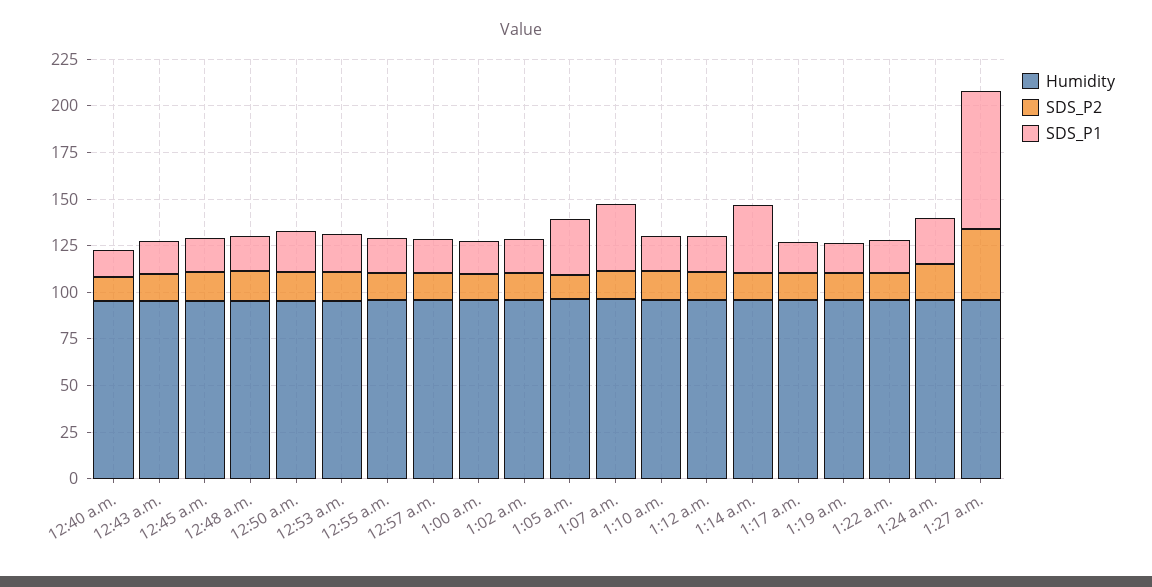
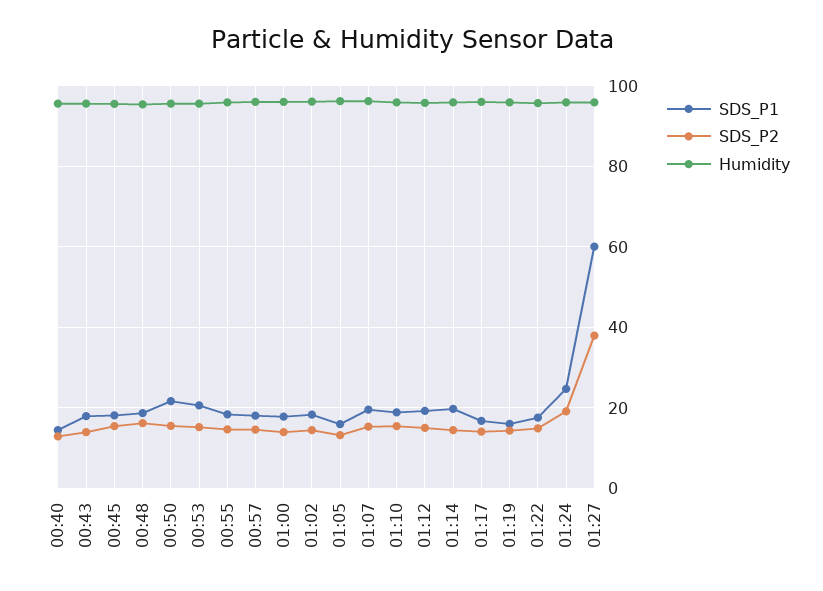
  {
    "Humidity": {
      "12:40 a.m.": 96,
      "12:43 a.m.": 96,
      "12:45 a.m.": 96,
      "12:48 a.m.": 96,
      "12:50 a.m.": 96,
      "12:53 a.m.": 96,
      "12:55 a.m.": 96,
      "12:57 a.m.": 96,
      "1:00 a.m.": 96,
      "1:02 a.m.": 96,
      "1:05 a.m.": 96,
      "1:07 a.m.": 96,
      "1:10 a.m.": 96,
      "1:12 a.m.": 96,
      "1:14 a.m.": 96,
      "1:17 a.m.": 96,
      "1:19 a.m.": 96,
      "1:22 a.m.": 96,
      "1:24 a.m.": 96,
      "1:27 a.m.": 96
    },
    "SDS_P2": {
      "12:40 a.m.": 12,
      "12:43 a.m.": 14,
      "12:45 a.m.": 16,
      "12:48 a.m.": 16,
      "12:50 a.m.": 16,
      "12:53 a.m.": 16,
      "12:55 a.m.": 14,
      "12:57 a.m.": 14,
      "1:00 a.m.": 14,
      "1:02 a.m.": 14,
      "1:05 a.m.": 14,
      "1:07 a.m.": 16,
      "1:10 a.m.": 16,
      "1:12 a.m.": 16,
      "1:14 a.m.": 14,
      "1:17 a.m.": 14,
      "1:19 a.m.": 14,
      "1:22 a.m.": 14,
      "1:24 a.m.": 20,
      "1:27 a.m.": 38
    },
    "SDS_P1": {
      "12:40 a.m.": 14,
      "12:43 a.m.": 18,
      "12:45 a.m.": 18,
      "12:48 a.m.": 18,
      "12:50 a.m.": 22,
      "12:53 a.m.": 20,
      "12:55 a.m.": 18,
      "12:57 a.m.": 18,
      "1:00 a.m.": 18,
      "1:02 a.m.": 18,
-     "1:05 a.m.": 30,
+     "1:05 a.m.": 16,
-     "1:07 a.m.": 35,
+     "1:07 a.m.": 20,
      "1:10 a.m.": 18,
      "1:12 a.m.": 20,
-     "1:14 a.m.": 35,
+     "1:14 a.m.": 20,
      "1:17 a.m.": 16,
      "1:19 a.m.": 16,
      "1:22 a.m.": 18,
      "1:24 a.m.": 24,
-     "1:27 a.m.": 75
+     "1:27 a.m.": 60
    }
  }

